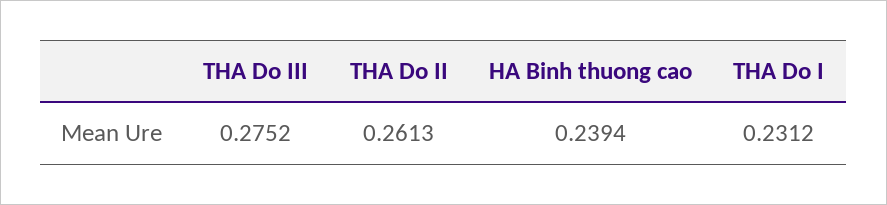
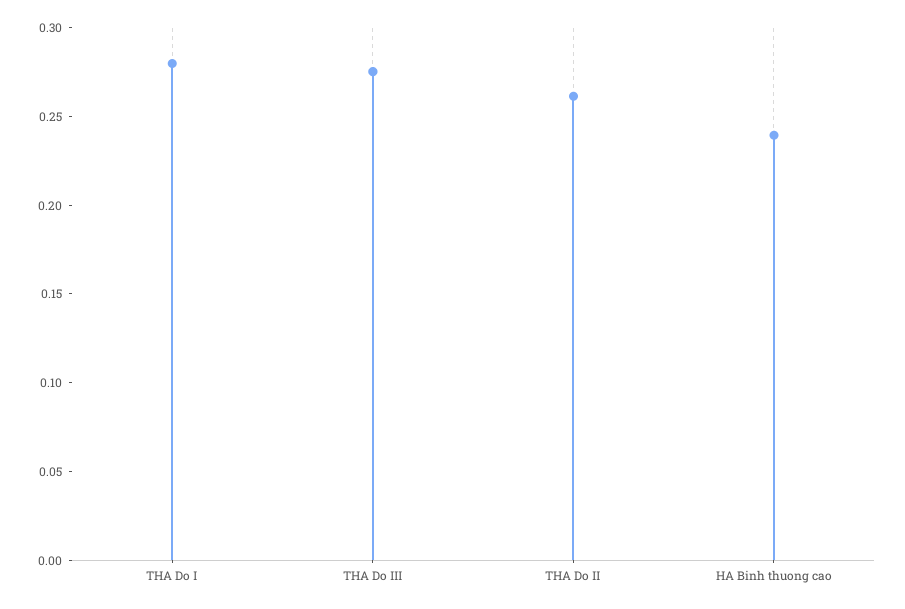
  {
    "THA Do III": 0.2752,
    "THA Do II": 0.2613,
    "HA Binh thuong cao": 0.2394,
-   "THA Do I": 0.2312
+   "THA Do I": 0.28
  }

